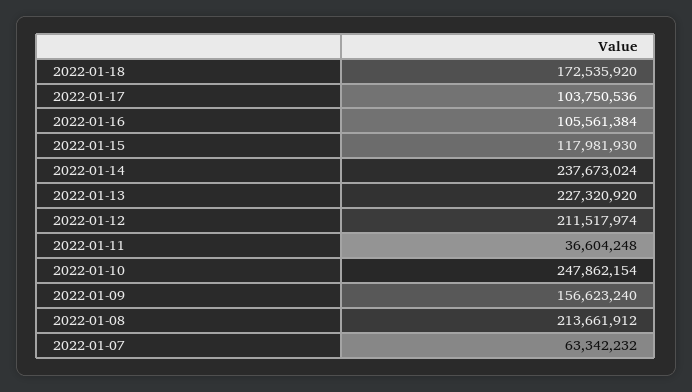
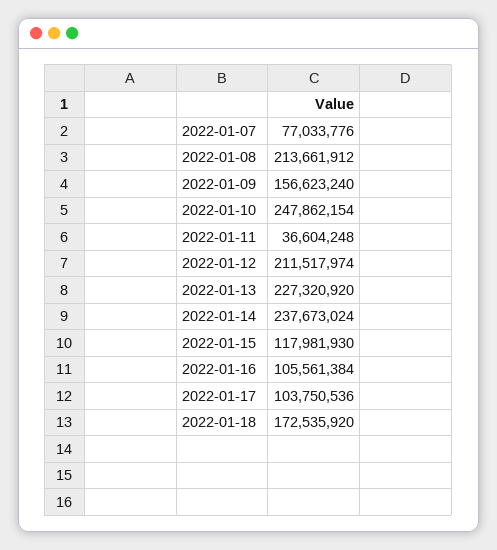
  {
    "2022-01-18": 172535920,
    "2022-01-17": 103750536,
    "2022-01-16": 105561384,
    "2022-01-15": 117981930,
    "2022-01-14": 237673024,
    "2022-01-13": 227320920,
    "2022-01-12": 211517974,
    "2022-01-11": 36604248,
    "2022-01-10": 247862154,
    "2022-01-09": 156623240,
    "2022-01-08": 213661912,
-   "2022-01-07": 63342232
+   "2022-01-07": 77033776
  }

